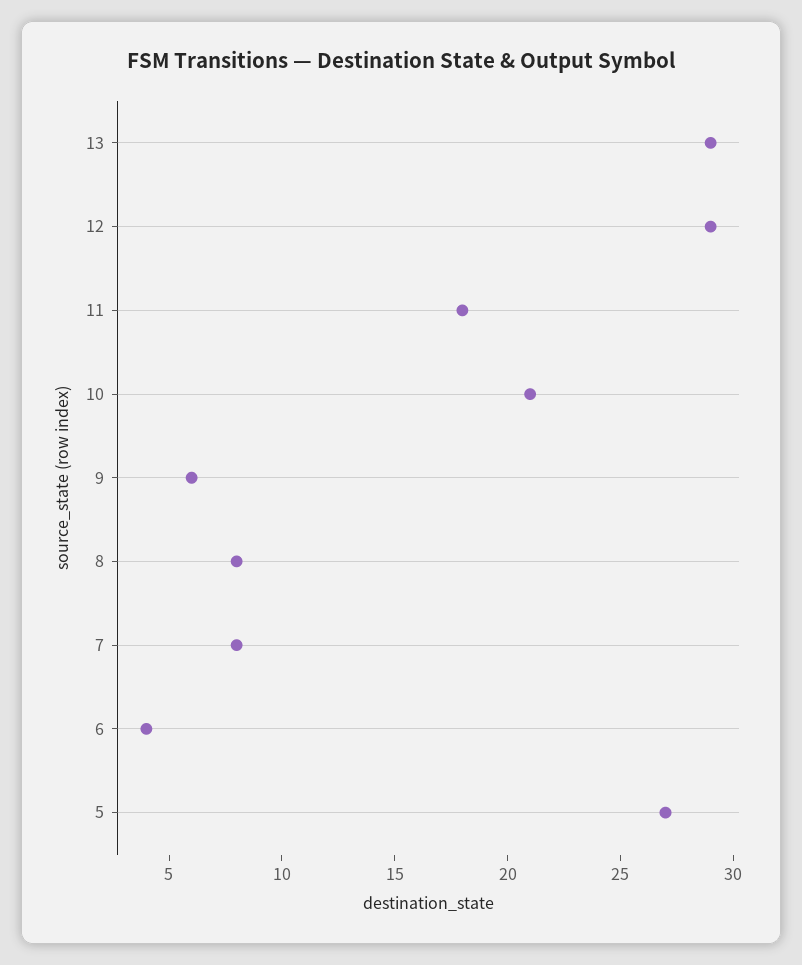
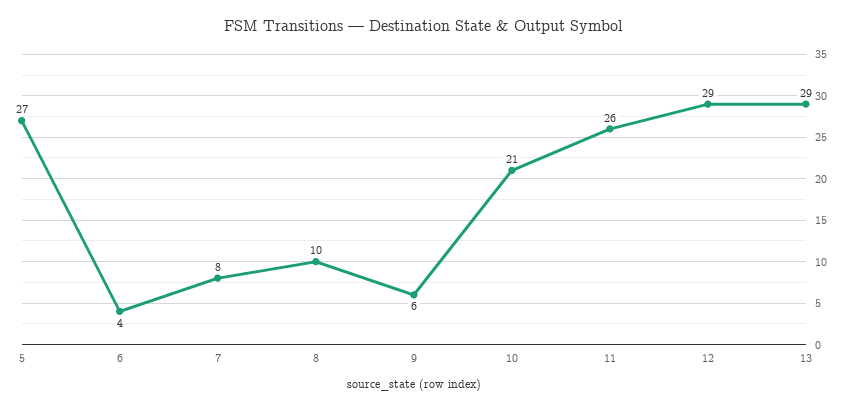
  {
    "13": 29,
    "12": 29,
-   "11": 18,
+   "11": 26,
    "10": 21,
    "9": 6,
-   "8": 8,
+   "8": 10,
    "7": 8,
    "6": 4,
    "5": 27
  }

